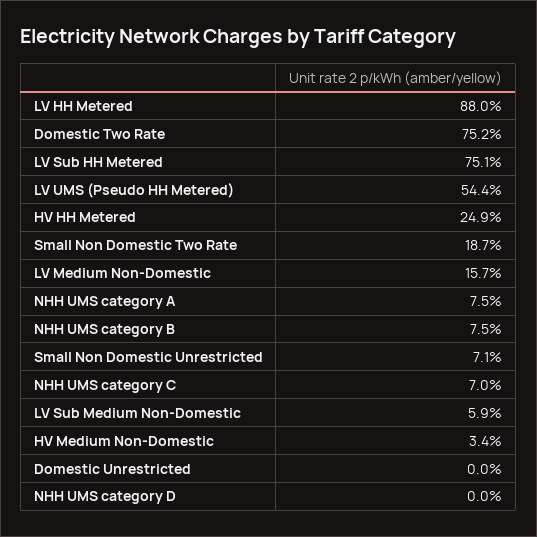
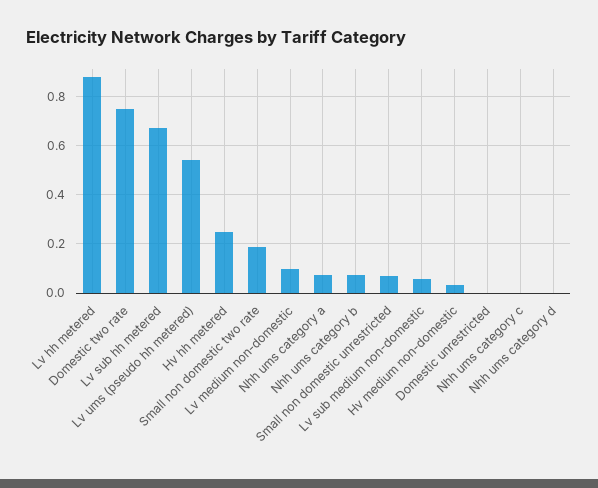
  {
    "LV HH Metered": 0.88,
    "Domestic Two Rate": 0.752,
-   "LV Sub HH Metered": 0.751,
+   "LV Sub HH Metered": 0.675,
    "LV UMS (Pseudo HH Metered)": 0.544,
    "HV HH Metered": 0.249,
    "Small Non Domestic Two Rate": 0.187,
-   "LV Medium Non-Domestic": 0.157,
+   "LV Medium Non-Domestic": 0.1,
    "NHH UMS category A": 0.075,
    "NHH UMS category B": 0.075,
    "Small Non Domestic Unrestricted": 0.071,
-   "NHH UMS category C": 0.07,
+   "NHH UMS category C": 0,
    "LV Sub Medium Non-Domestic": 0.059,
    "HV Medium Non-Domestic": 0.034,
    "Domestic Unrestricted": 0,
    "NHH UMS category D": 0
  }

